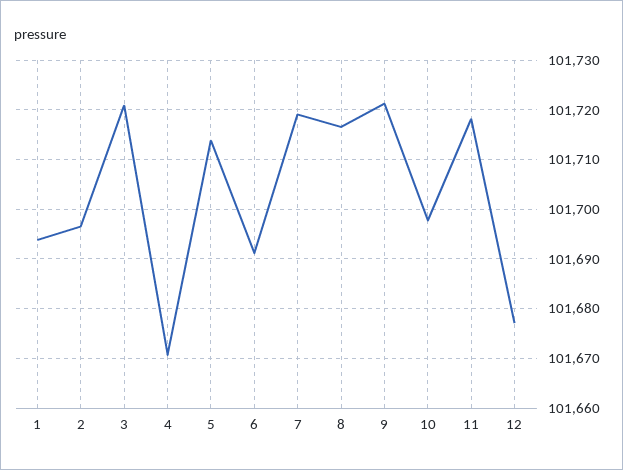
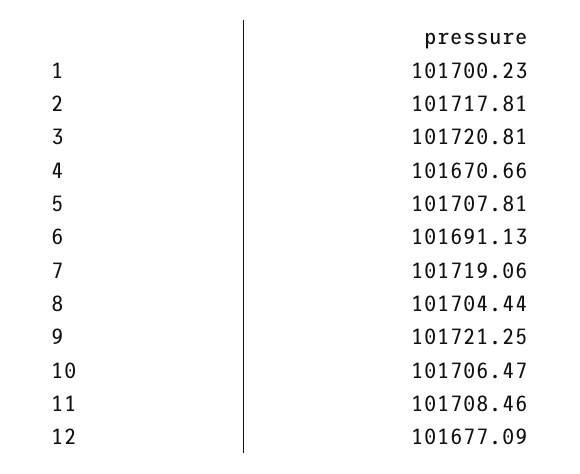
  {
-   "1": 101694,
+   "1": 101700.23,
-   "2": 101696,
+   "2": 101717.81,
    "3": 101720.81,
    "4": 101670.66,
-   "5": 101714,
+   "5": 101707.81,
    "6": 101691.13,
    "7": 101719.06,
-   "8": 101716,
+   "8": 101704.44,
    "9": 101721.25,
-   "10": 101698,
+   "10": 101706.47,
-   "11": 101718,
+   "11": 101708.46,
    "12": 101677.09
  }

